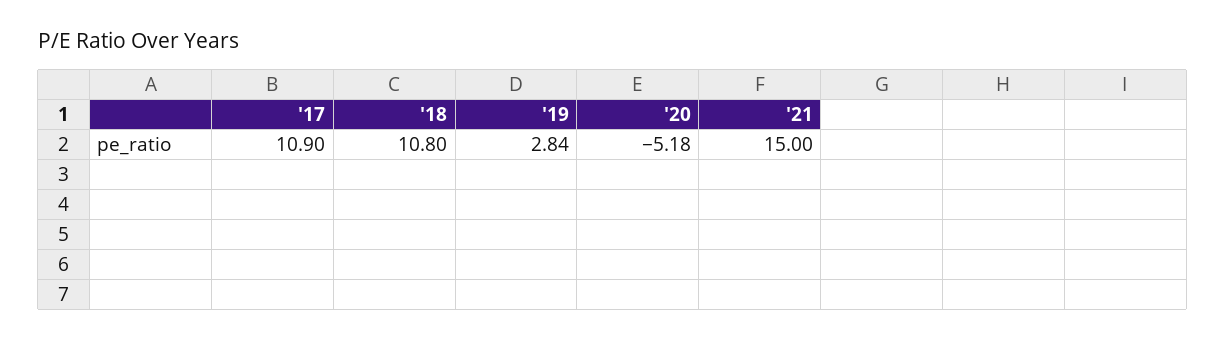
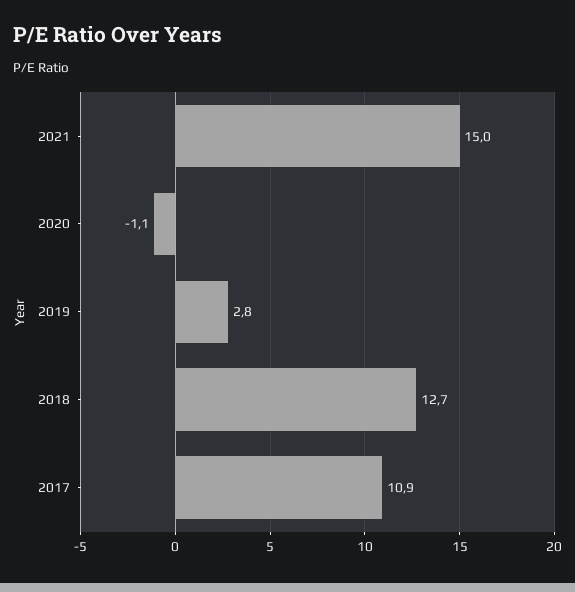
  {
    "'17": 10.9,
-   "'18": 10.8,
+   "'18": 12.7,
    "'19": 2.84,
-   "'20": -5.18,
+   "'20": -1.1,
    "'21": 15
  }

